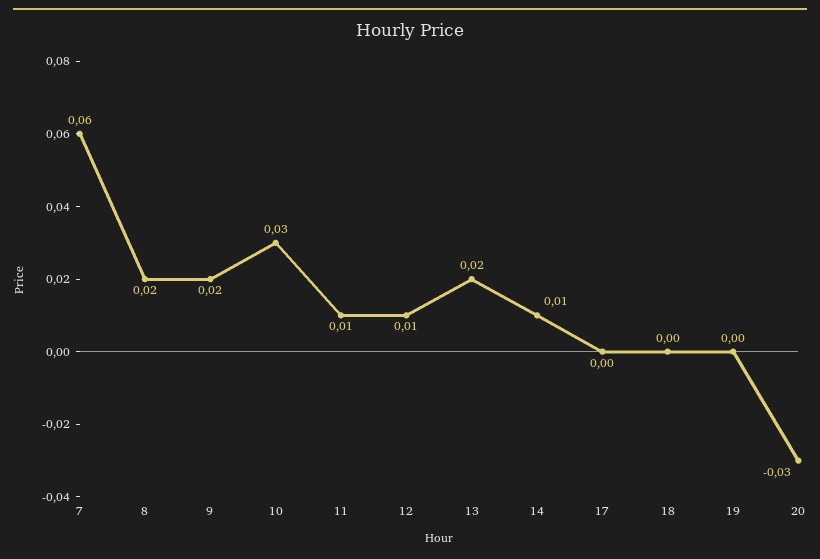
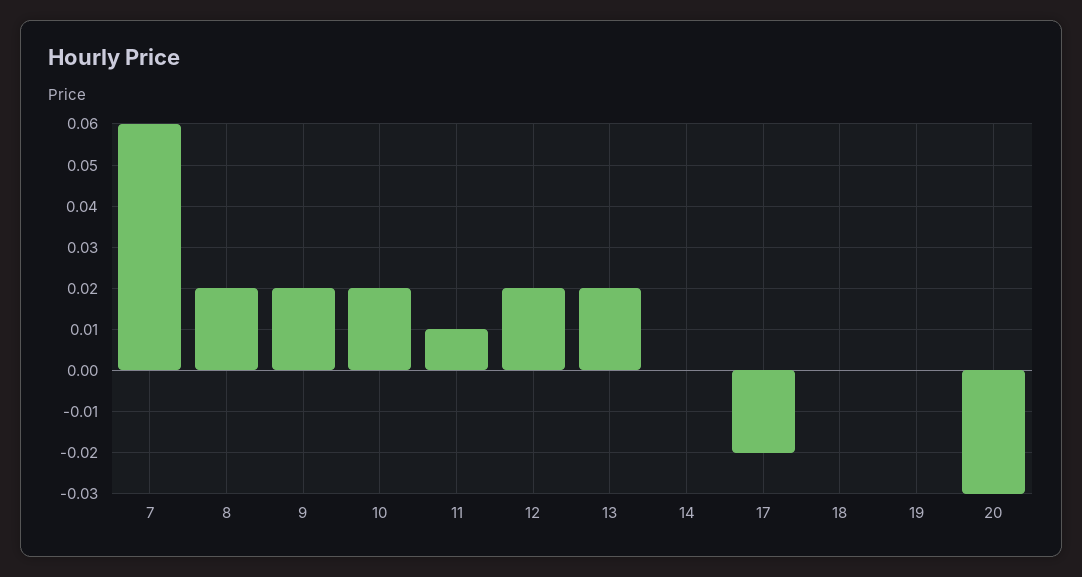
  {
    "7": 0.06,
    "8": 0.02,
    "9": 0.02,
-   "10": 0.03,
+   "10": 0.02,
    "11": 0.01,
-   "12": 0.01,
+   "12": 0.02,
    "13": 0.02,
-   "14": 0.01,
+   "14": 0,
-   "17": 0,
+   "17": -0.02,
    "18": 0,
    "19": 0,
    "20": -0.03
  }

